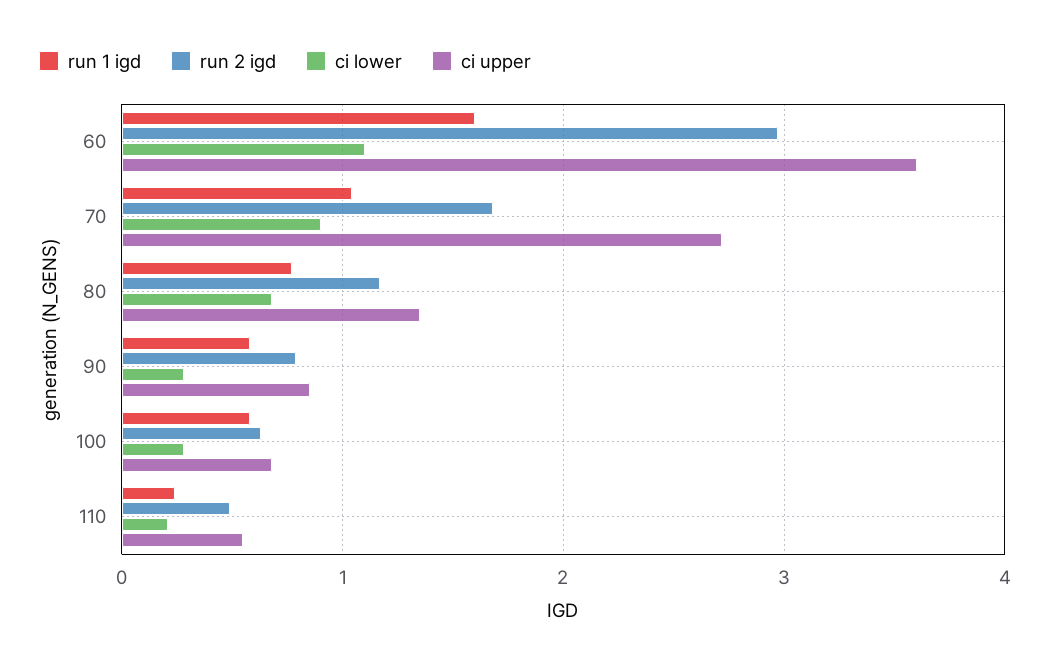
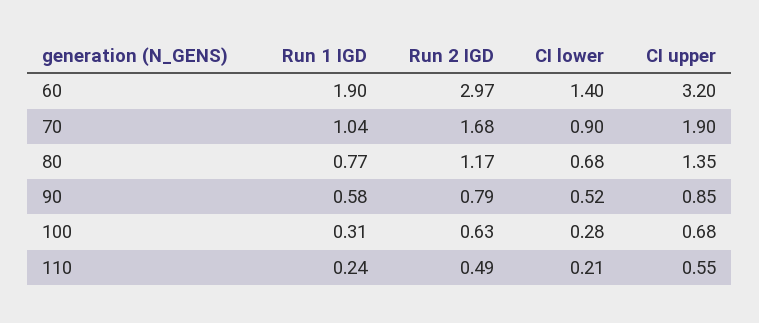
  {
    "run 1 igd": {
-     "60": 1.6,
+     "60": 1.9,
      "70": 1.04,
      "80": 0.77,
      "90": 0.58,
-     "100": 0.6,
+     "100": 0.31,
      "110": 0.24
    },
    "run 2 igd": {
      "60": 2.97,
      "70": 1.68,
      "80": 1.17,
      "90": 0.79,
      "100": 0.63,
      "110": 0.49
    },
    "ci lower": {
-     "60": 1.1,
+     "60": 1.4,
      "70": 0.9,
      "80": 0.68,
-     "90": 0.3,
+     "90": 0.52,
      "100": 0.28,
      "110": 0.21
    },
    "ci upper": {
-     "60": 3.6,
+     "60": 3.2,
-     "70": 2.7,
+     "70": 1.9,
      "80": 1.35,
      "90": 0.85,
      "100": 0.68,
      "110": 0.55
    }
  }

